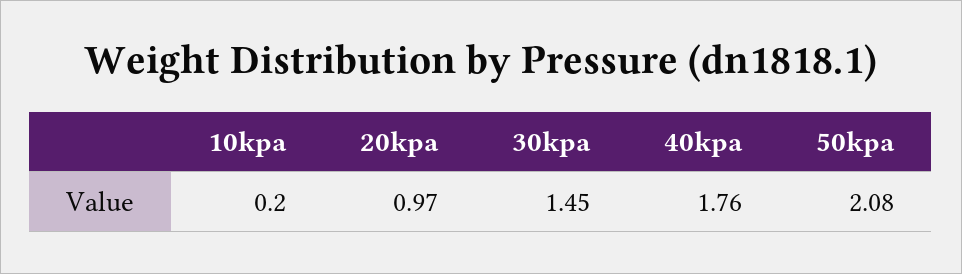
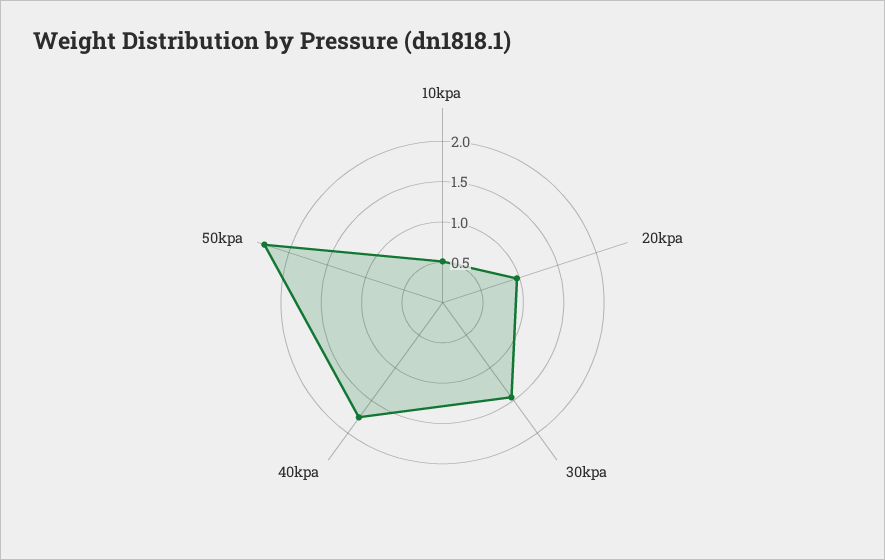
  {
-   "10kpa": 0.2,
+   "10kpa": 0.5,
    "20kpa": 0.97,
    "30kpa": 1.45,
    "40kpa": 1.76,
-   "50kpa": 2.08
+   "50kpa": 2.3
  }

